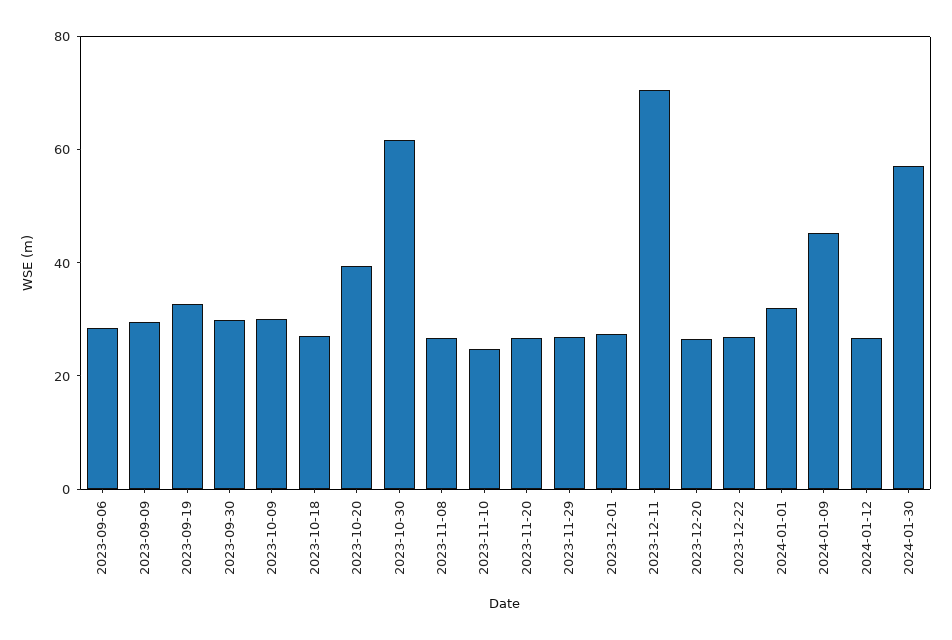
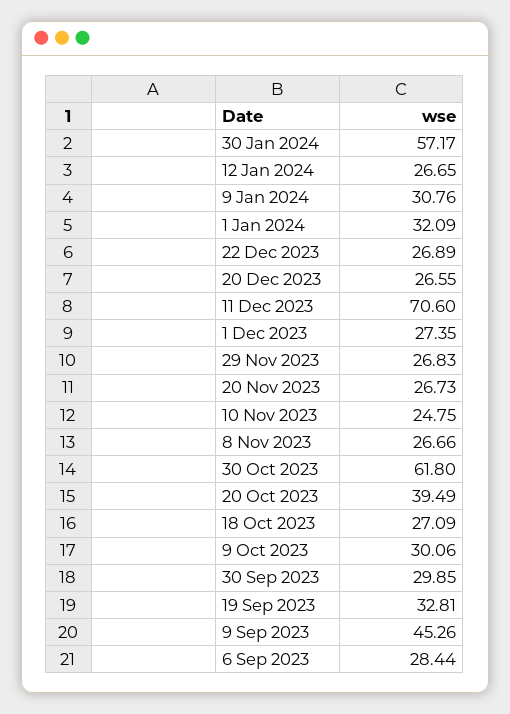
  {
    "2023-09-06": 28.44,
-   "2023-09-09": 30,
+   "2023-09-09": 45.26,
    "2023-09-19": 32.81,
    "2023-09-30": 29.85,
    "2023-10-09": 30.06,
    "2023-10-18": 27.09,
    "2023-10-20": 39.49,
    "2023-10-30": 61.8,
    "2023-11-08": 26.66,
    "2023-11-10": 24.75,
    "2023-11-20": 26.73,
    "2023-11-29": 26.83,
    "2023-12-01": 27.35,
    "2023-12-11": 70.6,
    "2023-12-20": 26.55,
    "2023-12-22": 26.89,
    "2024-01-01": 32.09,
-   "2024-01-09": 45,
+   "2024-01-09": 30.76,
    "2024-01-12": 26.65,
    "2024-01-30": 57.17
  }

